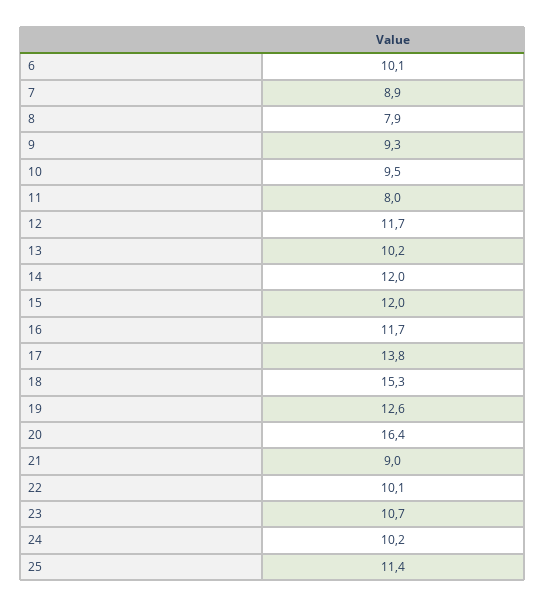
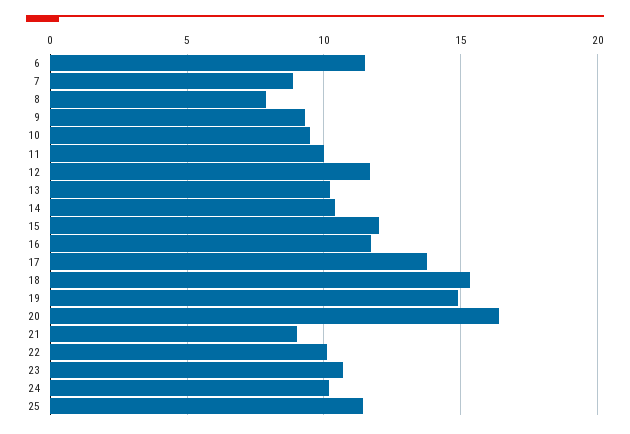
  {
-   "6": 10.1,
+   "6": 11.5,
    "7": 8.9,
    "8": 7.9,
    "9": 9.3,
    "10": 9.5,
-   "11": 8,
+   "11": 10,
    "12": 11.7,
    "13": 10.2,
-   "14": 12,
+   "14": 10.5,
    "15": 12,
    "16": 11.7,
    "17": 13.8,
    "18": 15.3,
-   "19": 12.6,
+   "19": 15,
    "20": 16.4,
    "21": 9,
    "22": 10.1,
    "23": 10.7,
    "24": 10.2,
    "25": 11.4
  }

